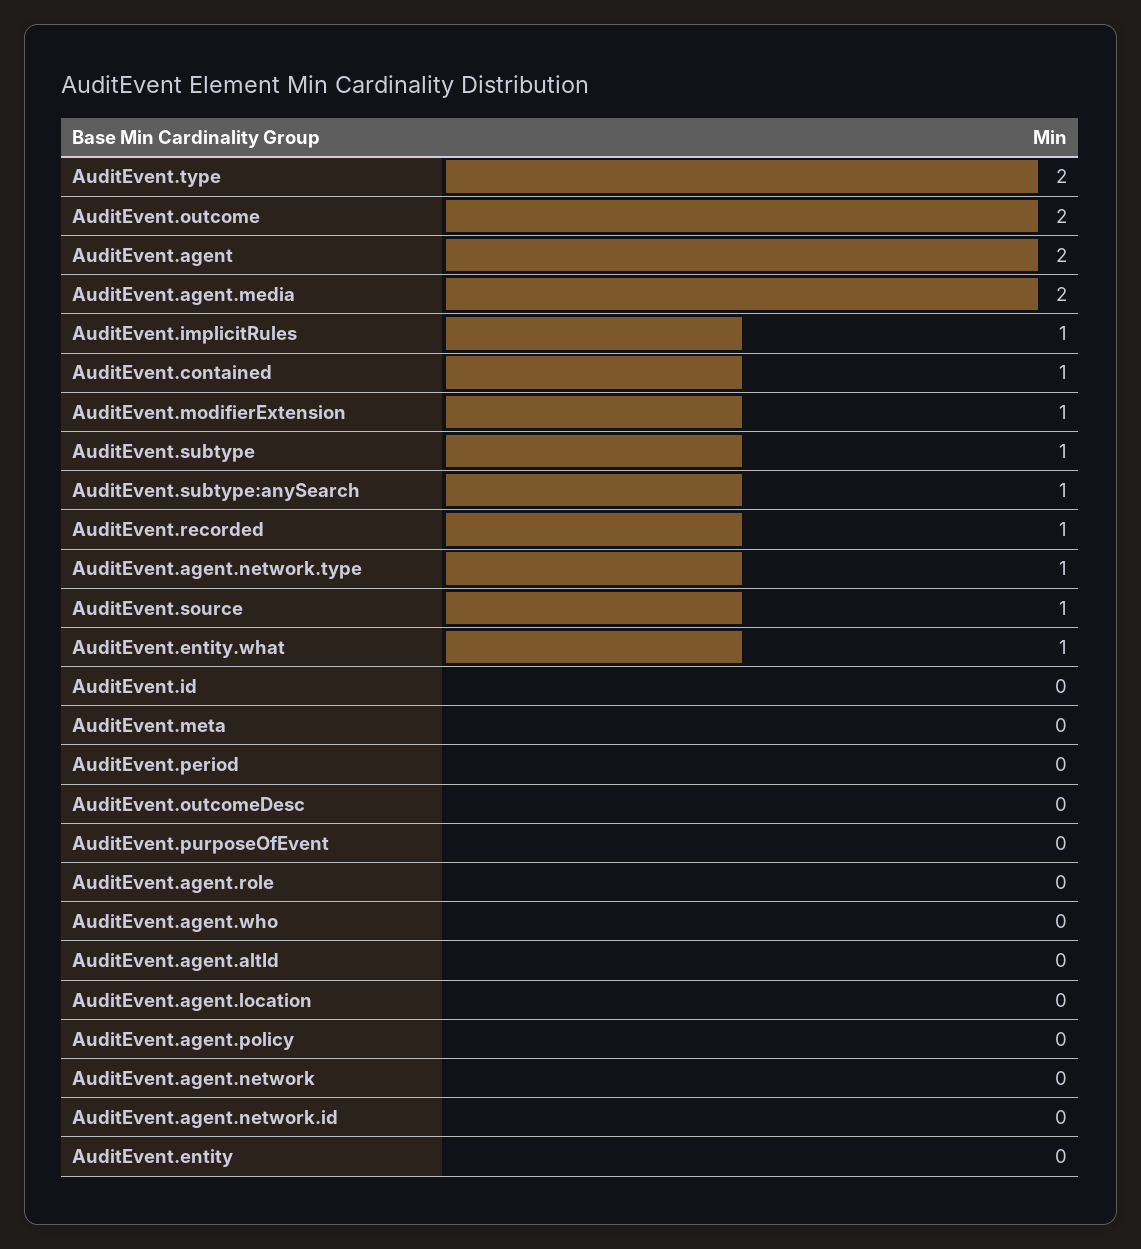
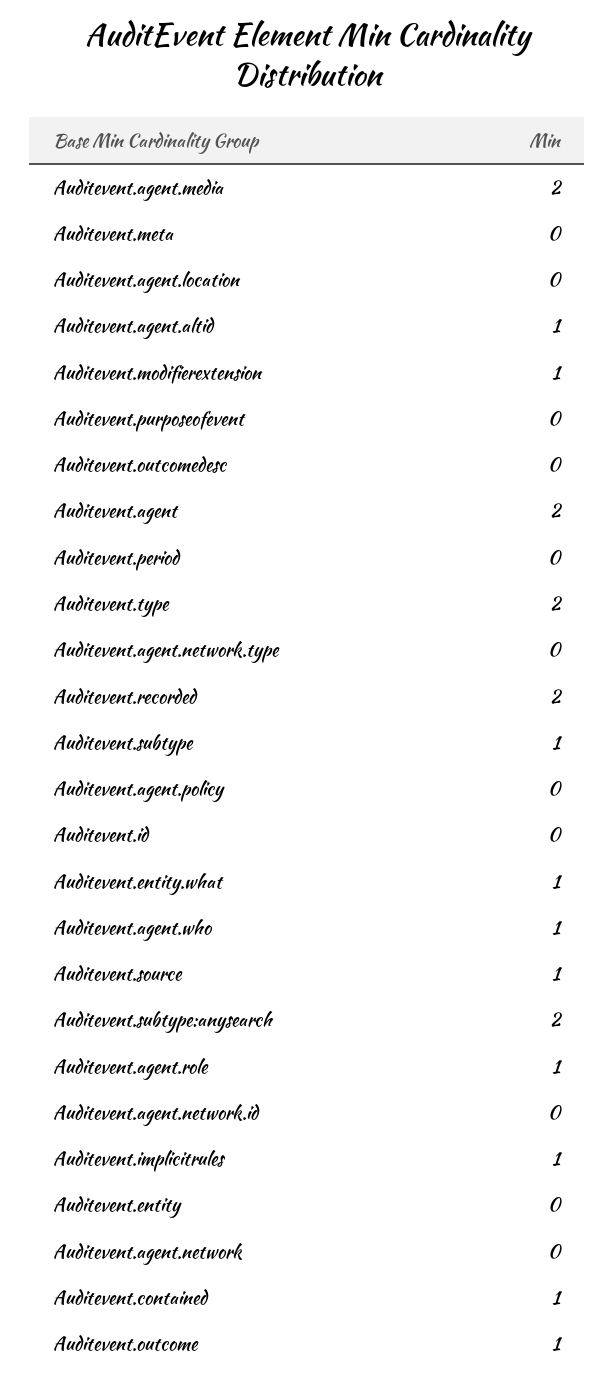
  {
    "AuditEvent.type": 2,
-   "AuditEvent.outcome": 2,
+   "AuditEvent.outcome": 1,
    "AuditEvent.agent": 2,
    "AuditEvent.agent.media": 2,
    "AuditEvent.implicitRules": 1,
    "AuditEvent.contained": 1,
    "AuditEvent.modifierExtension": 1,
    "AuditEvent.subtype": 1,
-   "AuditEvent.subtype:anySearch": 1,
+   "AuditEvent.subtype:anySearch": 2,
-   "AuditEvent.recorded": 1,
+   "AuditEvent.recorded": 2,
-   "AuditEvent.agent.network.type": 1,
+   "AuditEvent.agent.network.type": 0,
    "AuditEvent.source": 1,
    "AuditEvent.entity.what": 1,
    "AuditEvent.id": 0,
    "AuditEvent.meta": 0,
    "AuditEvent.period": 0,
    "AuditEvent.outcomeDesc": 0,
    "AuditEvent.purposeOfEvent": 0,
-   "AuditEvent.agent.role": 0,
+   "AuditEvent.agent.role": 1,
-   "AuditEvent.agent.who": 0,
+   "AuditEvent.agent.who": 1,
-   "AuditEvent.agent.altId": 0,
+   "AuditEvent.agent.altId": 1,
    "AuditEvent.agent.location": 0,
    "AuditEvent.agent.policy": 0,
    "AuditEvent.agent.network": 0,
    "AuditEvent.agent.network.id": 0,
    "AuditEvent.entity": 0
  }

